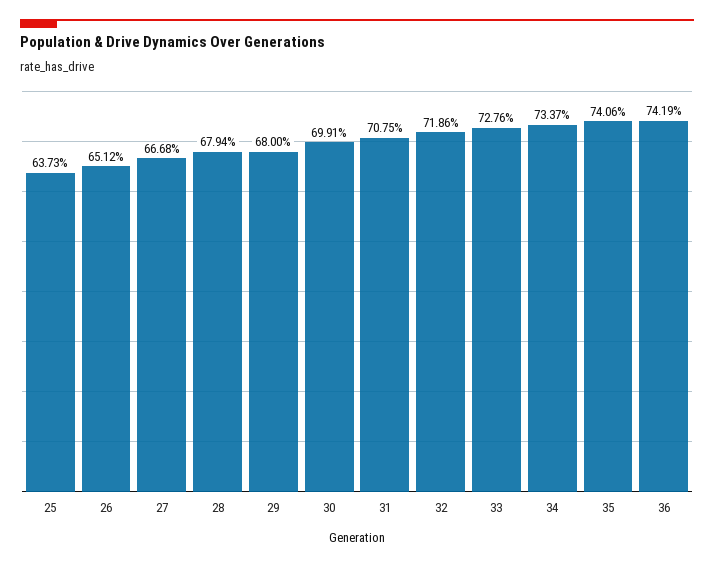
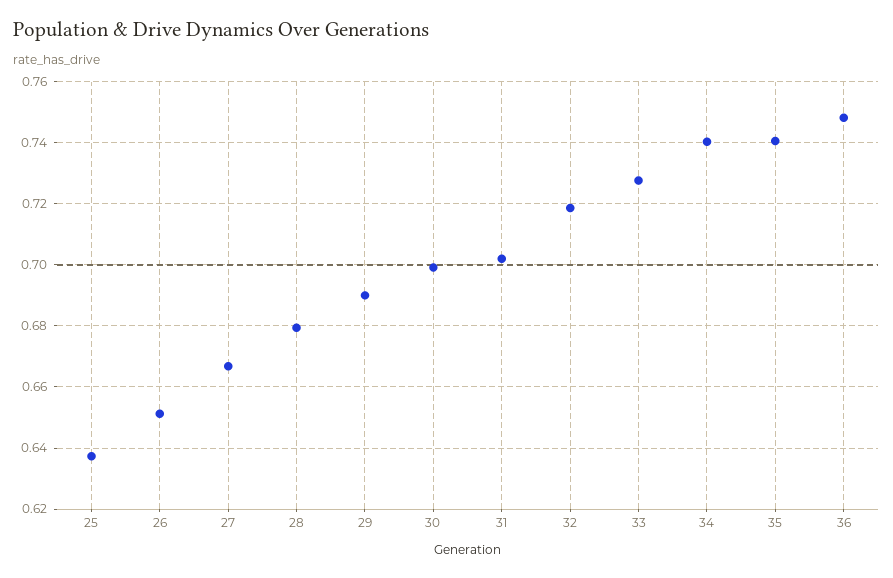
  {
    "25": 0.6373,
    "26": 0.6512,
    "27": 0.6668,
    "28": 0.6794,
-   "29": 0.68,
+   "29": 0.69,
    "30": 0.6991,
-   "31": 0.7075,
+   "31": 0.702,
    "32": 0.7186,
    "33": 0.7276,
-   "34": 0.7337,
+   "34": 0.74,
    "35": 0.7406,
-   "36": 0.7419
+   "36": 0.748
  }

